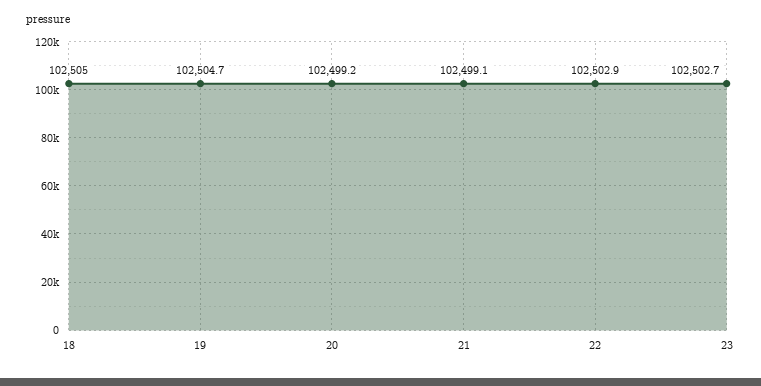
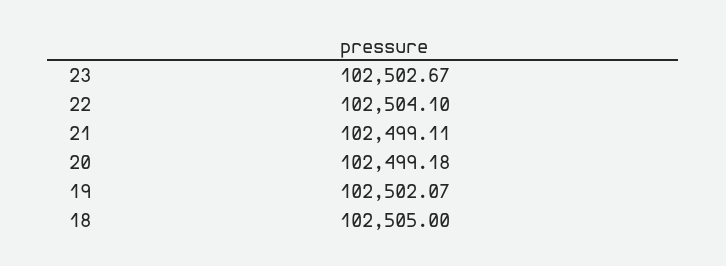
  {
    "18": 102505,
-   "19": 102504.7,
+   "19": 102502.07,
    "20": 102499.18,
    "21": 102499.11,
-   "22": 102502.9,
+   "22": 102504.1,
    "23": 102502.67
  }

